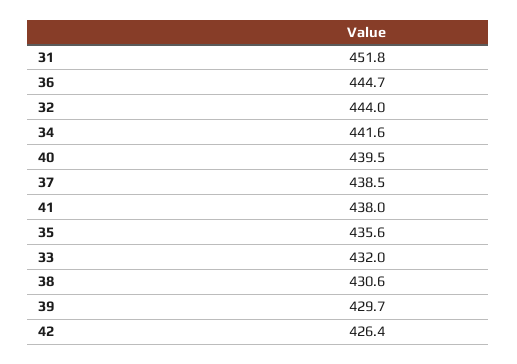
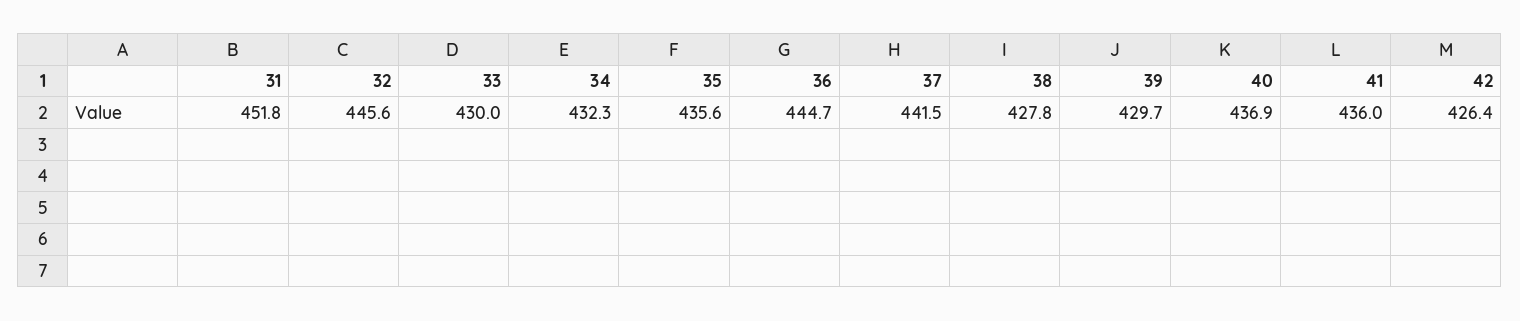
  {
    "31": 451.8,
    "36": 444.7,
-   "32": 444,
+   "32": 445.6,
-   "34": 441.6,
+   "34": 432.3,
-   "40": 439.5,
+   "40": 436.9,
-   "37": 438.5,
+   "37": 441.5,
-   "41": 438,
+   "41": 436,
    "35": 435.6,
-   "33": 432,
+   "33": 430,
-   "38": 430.6,
+   "38": 427.8,
    "39": 429.7,
    "42": 426.4
  }

